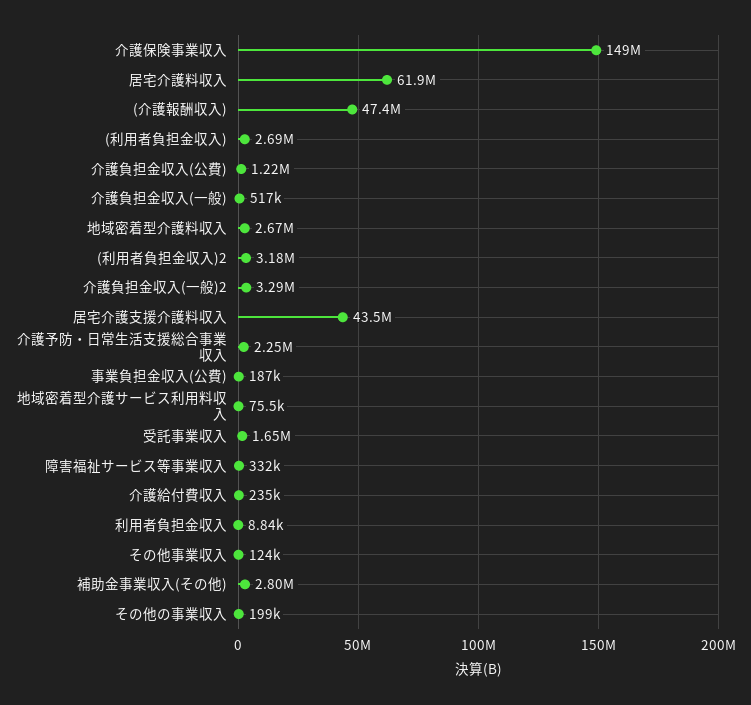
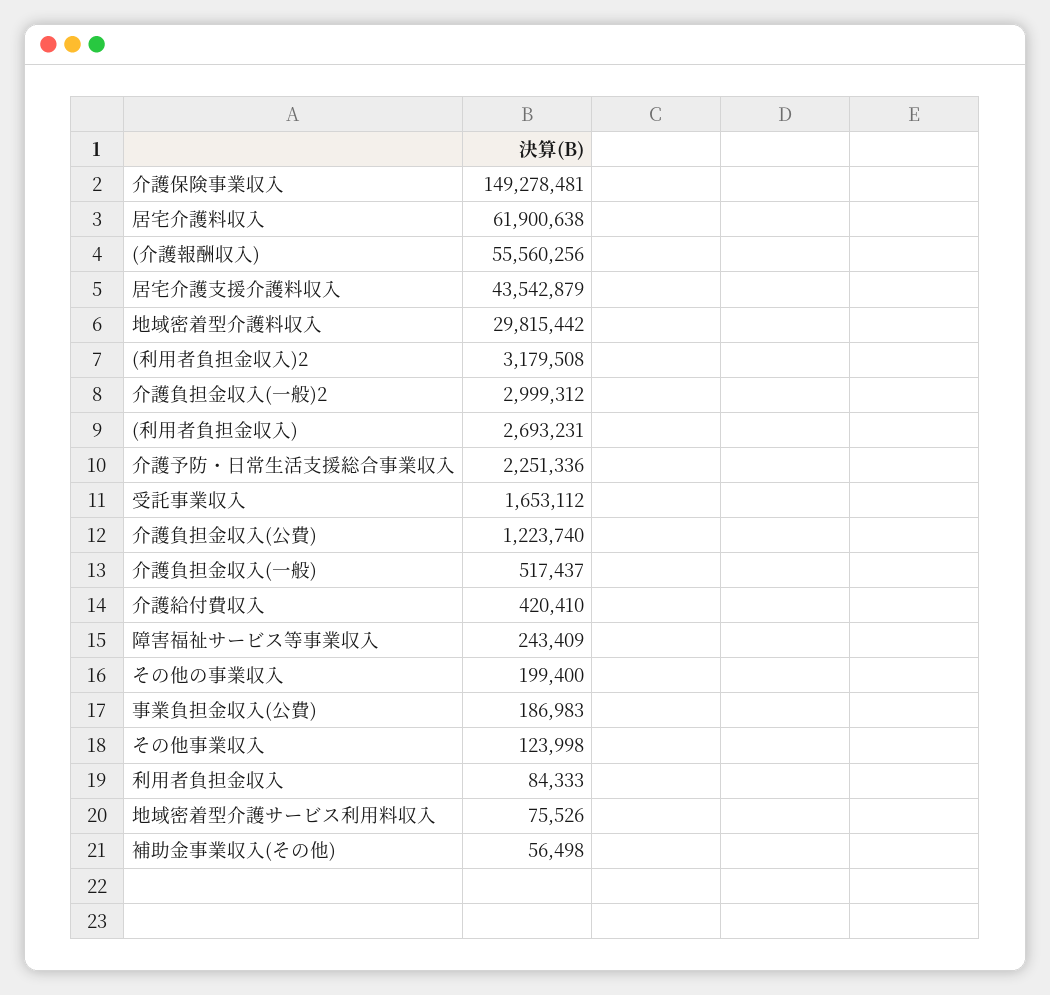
  {
    "介護保険事業収入": 149278481,
    "居宅介護料収入": 61900638,
-   "(介護報酬収入)": 47400000,
+   "(介護報酬収入)": 55560256,
    "(利用者負担金収入)": 2693231,
    "介護負担金収入(公費)": 1223740,
    "介護負担金収入(一般)": 517437,
-   "地域密着型介護料収入": 2670000,
+   "地域密着型介護料収入": 29815442,
    "(利用者負担金収入)2": 3179508,
-   "介護負担金収入(一般)2": 3290000,
+   "介護負担金収入(一般)2": 2999312,
    "居宅介護支援介護料収入": 43542879,
    "介護予防・日常生活支援総合事業収入": 2251336,
    "事業負担金収入(公費)": 186983,
    "地域密着型介護サービス利用料収入": 75526,
    "受託事業収入": 1653112,
-   "障害福祉サービス等事業収入": 332000,
+   "障害福祉サービス等事業収入": 243409,
-   "介護給付費収入": 235000,
+   "介護給付費収入": 420410,
-   "利用者負担金収入": 8840,
+   "利用者負担金収入": 84333,
    "その他事業収入": 123998,
-   "補助金事業収入(その他)": 2800000,
+   "補助金事業収入(その他)": 56498,
    "その他の事業収入": 199400
  }

